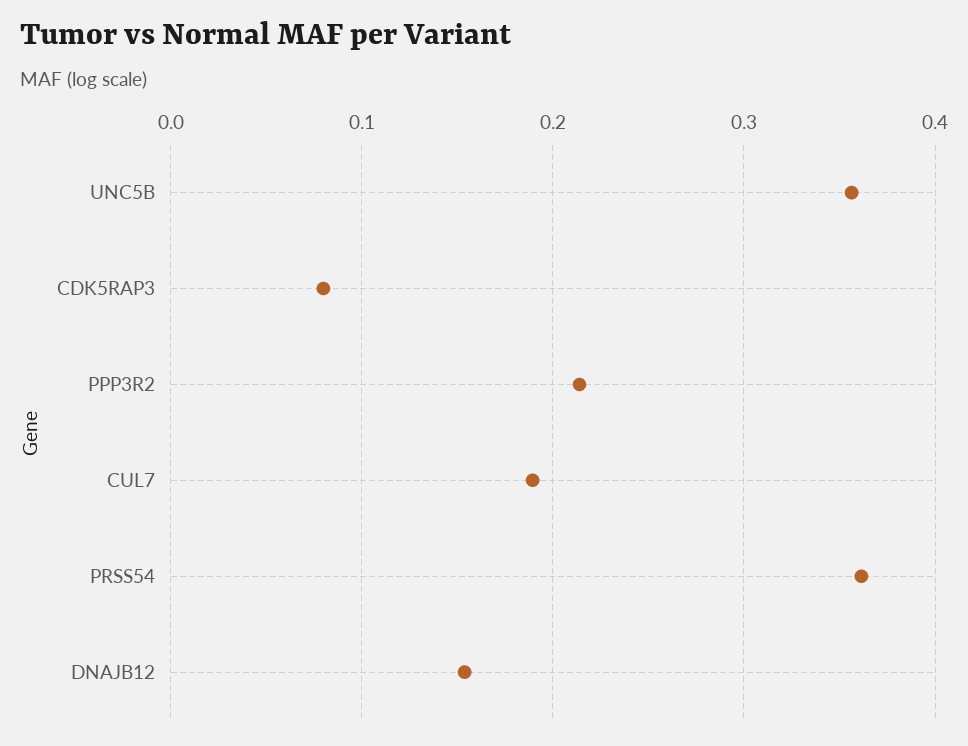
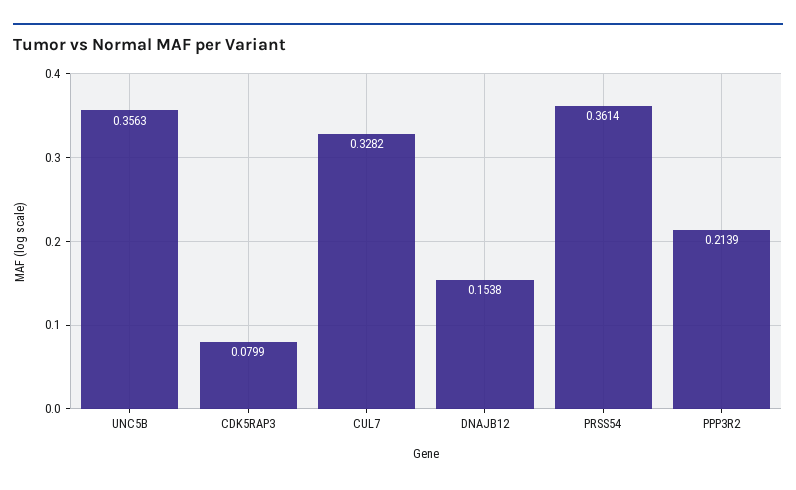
  {
    "UNC5B": 0.3563,
    "CDK5RAP3": 0.0799,
    "PPP3R2": 0.2139,
-   "CUL7": 0.19,
+   "CUL7": 0.3282,
    "PRSS54": 0.3614,
    "DNAJB12": 0.1538
  }

